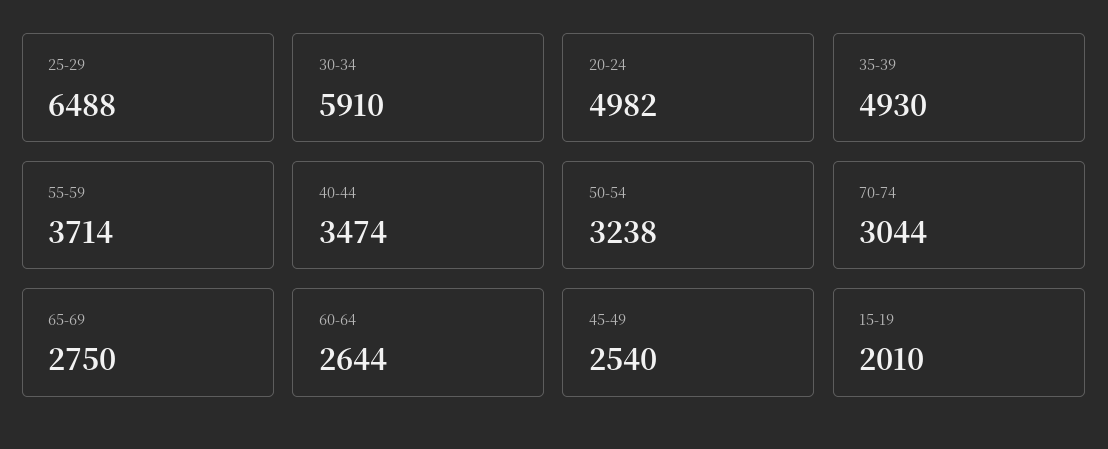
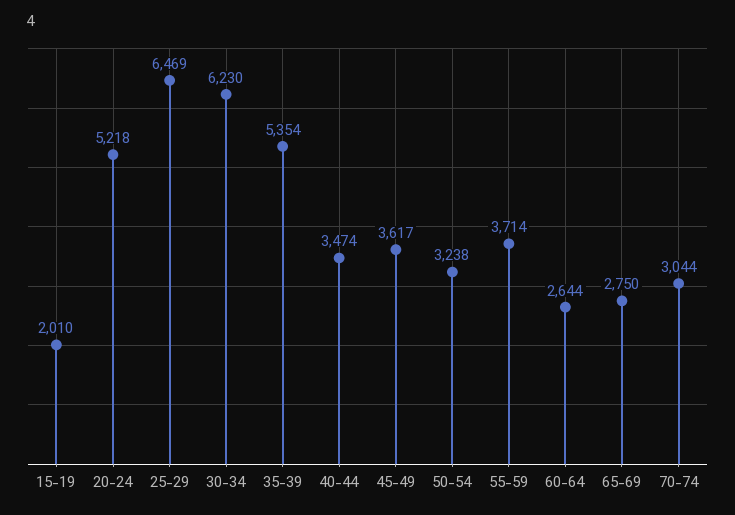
  {
-   "25-29": 6488,
+   "25-29": 6469,
-   "30-34": 5910,
+   "30-34": 6230,
-   "20-24": 4982,
+   "20-24": 5218,
-   "35-39": 4930,
+   "35-39": 5354,
    "55-59": 3714,
    "40-44": 3474,
    "50-54": 3238,
    "70-74": 3044,
    "65-69": 2750,
    "60-64": 2644,
-   "45-49": 2540,
+   "45-49": 3617,
    "15-19": 2010
  }

